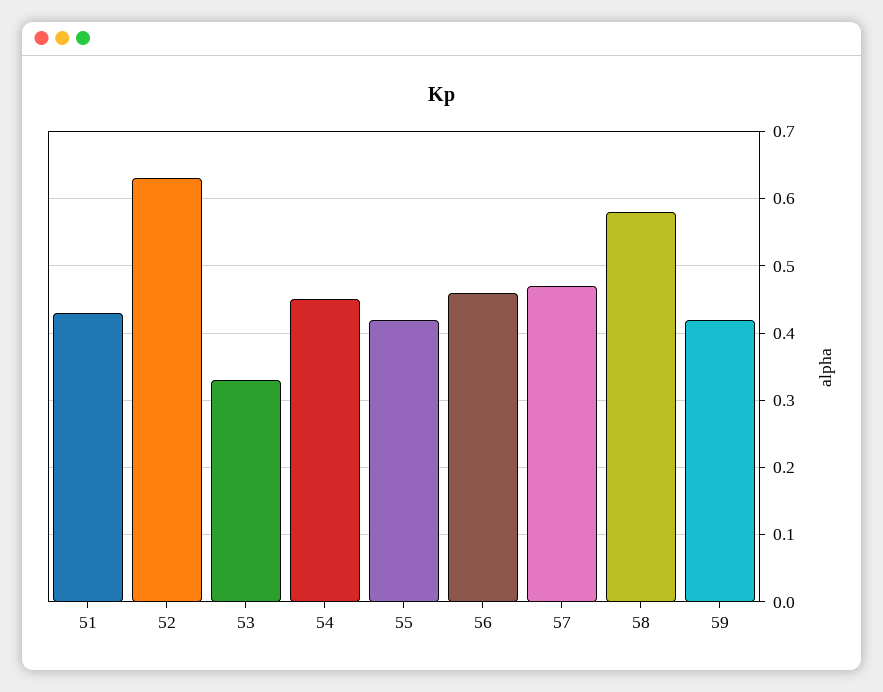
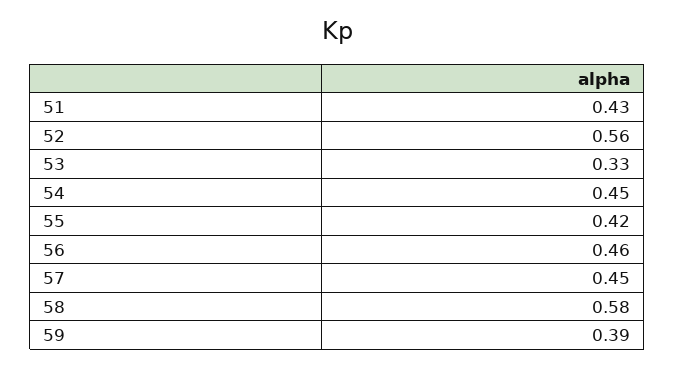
  {
    "51": 0.43,
-   "52": 0.63,
+   "52": 0.56,
    "53": 0.33,
    "54": 0.45,
    "55": 0.42,
    "56": 0.46,
-   "57": 0.47,
+   "57": 0.45,
    "58": 0.58,
-   "59": 0.42
+   "59": 0.39
  }

